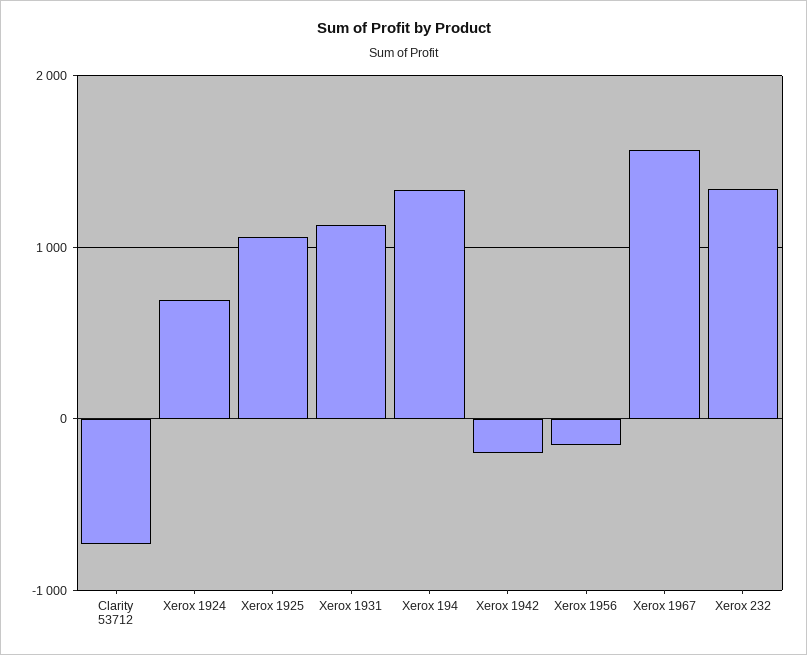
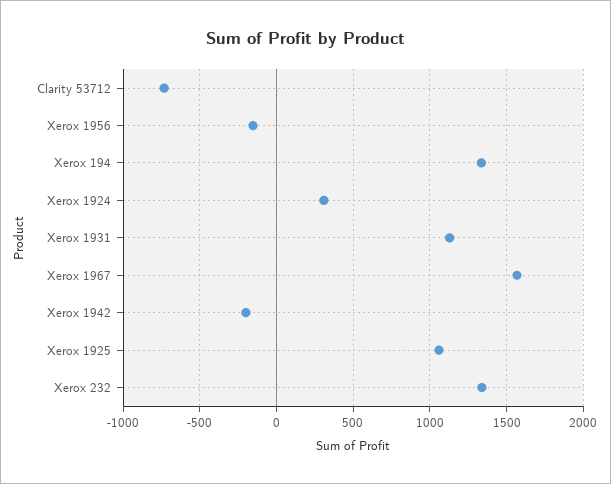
  {
    "Clarity 53712": -750,
-   "Xerox 1924": 700,
+   "Xerox 1924": 300,
    "Xerox 1925": 1050,
    "Xerox 1931": 1150,
    "Xerox 194": 1350,
    "Xerox 1942": -200,
    "Xerox 1956": -150,
    "Xerox 1967": 1550,
    "Xerox 232": 1350
  }

